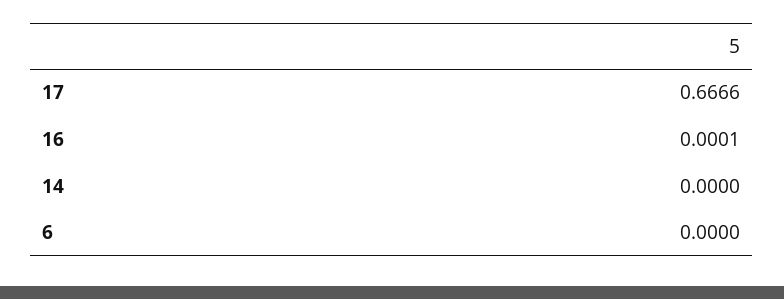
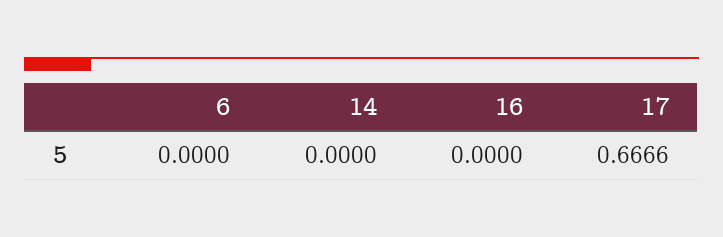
  {
    "17": 0.6666,
-   "16": 0.0001,
+   "16": 0,
    "14": 0,
    "6": 0
  }

